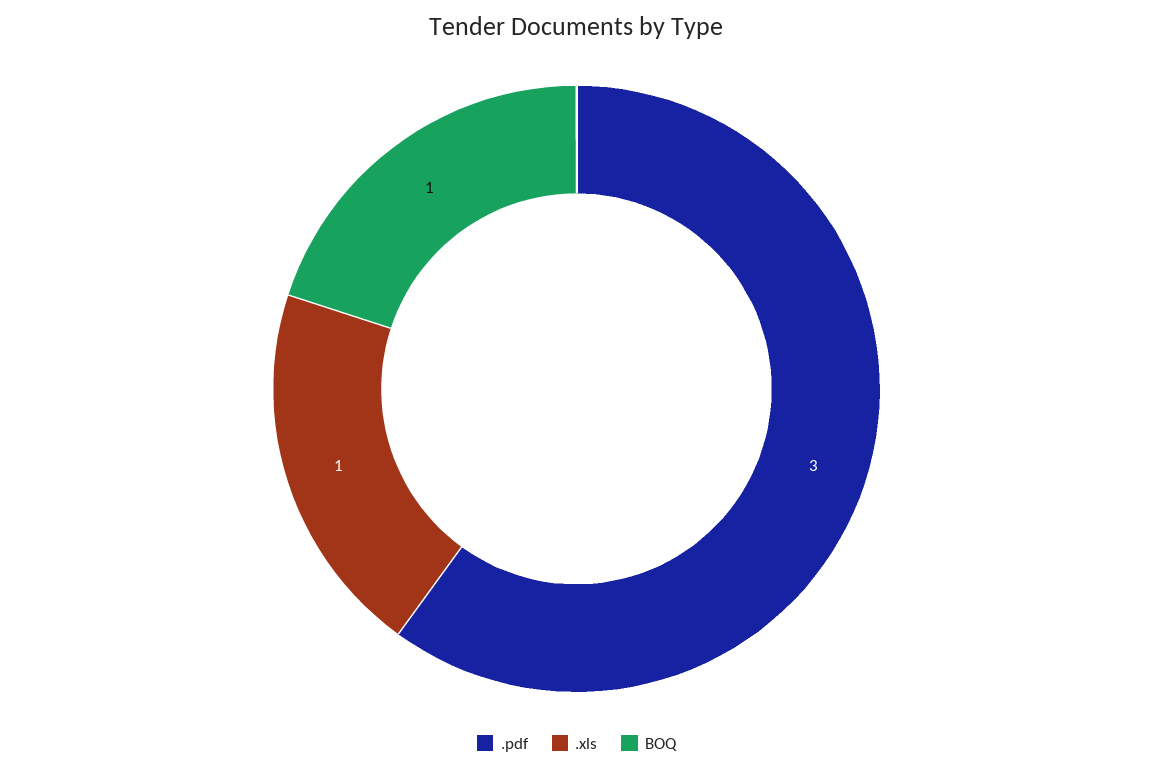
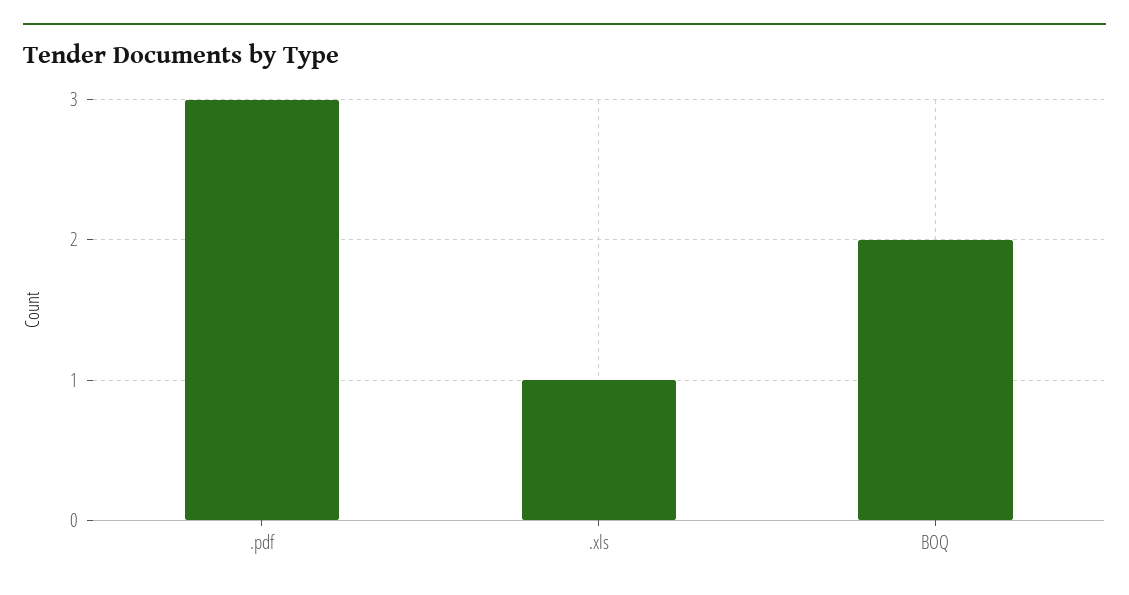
  {
    ".pdf": 3,
    ".xls": 1,
-   "BOQ": 1
+   "BOQ": 2
  }

